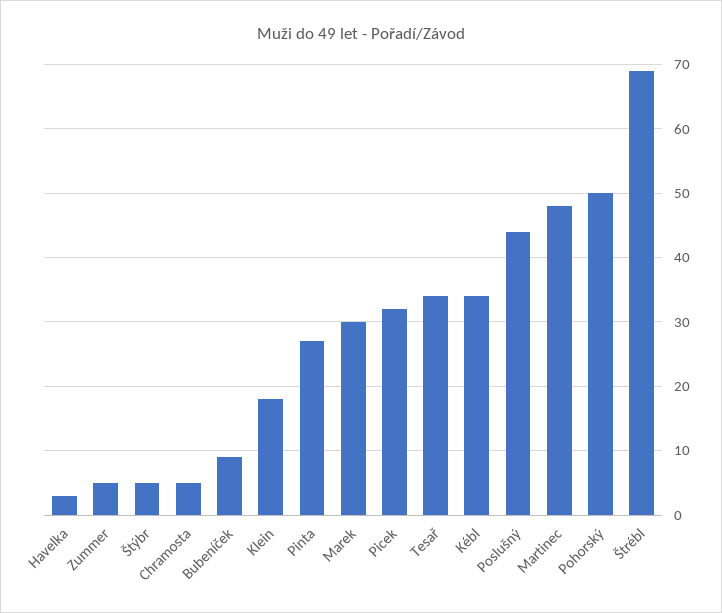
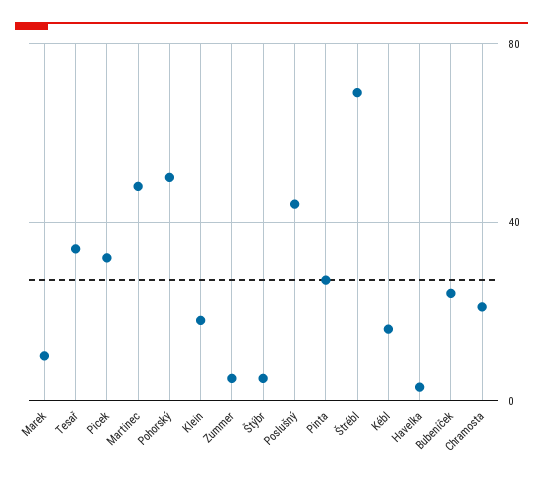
  {
    "Havelka": 3,
    "Zummer": 5,
    "Štýbr": 5,
-   "Chramosta": 5,
+   "Chramosta": 20,
-   "Bubeníček": 9,
+   "Bubeníček": 25,
    "Klein": 18,
    "Pinta": 27,
-   "Marek": 30,
+   "Marek": 10,
    "Picek": 32,
    "Tesař": 34,
-   "Kébl": 34,
+   "Kébl": 15,
    "Poslušný": 44,
    "Martinec": 48,
    "Pohorský": 50,
    "Štrébl": 69
  }

